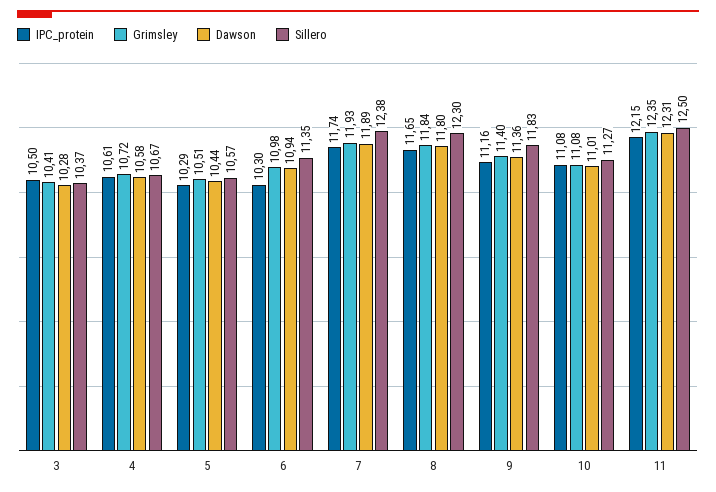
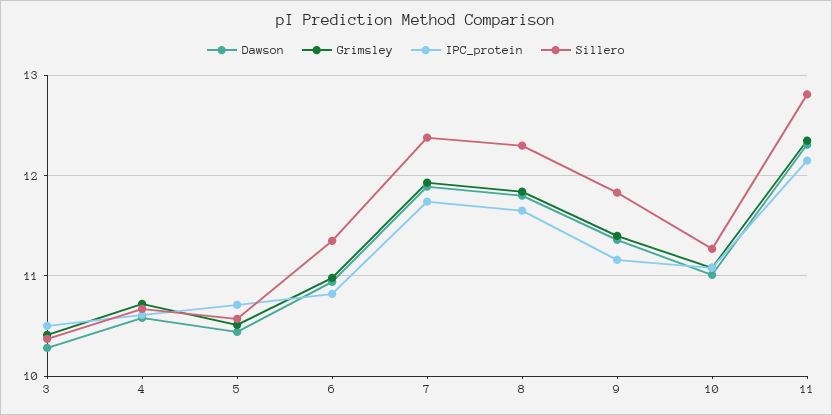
  {
    "IPC_protein": {
      "3": 10.5,
      "4": 10.61,
-     "5": 10.29,
+     "5": 10.7,
-     "6": 10.3,
+     "6": 10.8,
      "7": 11.74,
      "8": 11.65,
      "9": 11.16,
      "10": 11.08,
      "11": 12.15
    },
    "Grimsley": {
      "3": 10.41,
      "4": 10.72,
      "5": 10.51,
      "6": 10.98,
      "7": 11.93,
      "8": 11.84,
      "9": 11.4,
      "10": 11.08,
      "11": 12.35
    },
    "Dawson": {
      "3": 10.28,
      "4": 10.58,
      "5": 10.44,
      "6": 10.94,
      "7": 11.89,
      "8": 11.8,
      "9": 11.36,
      "10": 11.01,
      "11": 12.31
    },
    "Sillero": {
      "3": 10.37,
      "4": 10.67,
      "5": 10.57,
      "6": 11.35,
      "7": 12.38,
      "8": 12.3,
      "9": 11.83,
      "10": 11.27,
-     "11": 12.5
+     "11": 12.8
    }
  }

